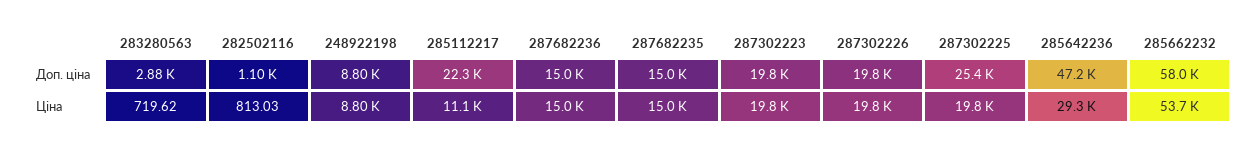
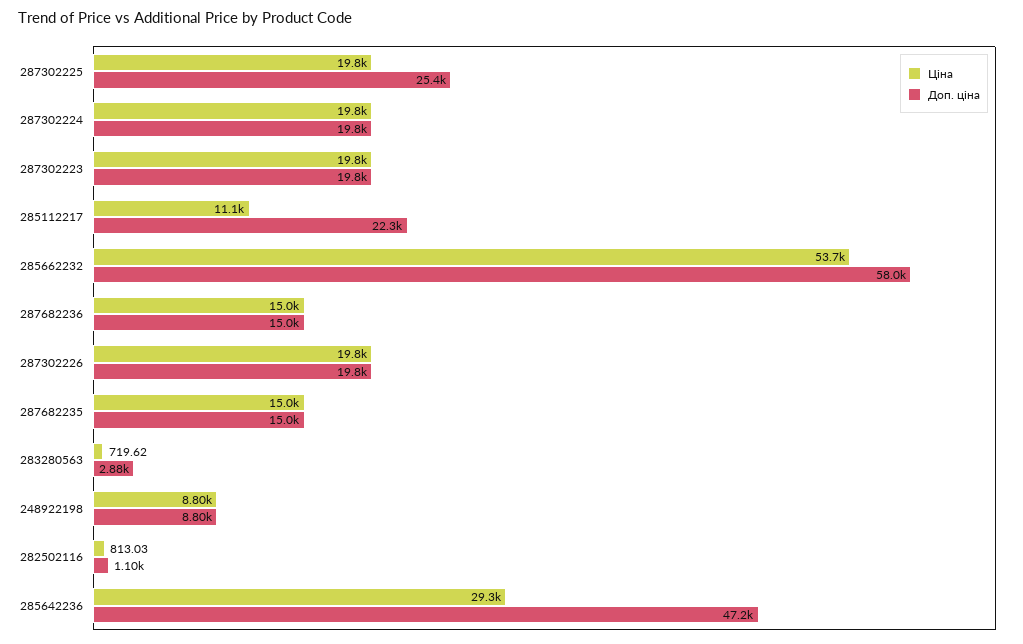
  {
    "Доп. ціна": {
      "283280563": 2880,
      "282502116": 1100,
      "248922198": 8800,
      "285112217": 22300,
      "287682236": 15000,
      "287682235": 15000,
      "287302223": 19800,
      "287302226": 19800,
      "287302225": 25400,
      "285642236": 47200,
-     "285662232": 58000
+     "285662232": 58000,
+     "287302224": 19800
    },
    "Ціна": {
      "283280563": 719.62,
      "282502116": 813.03,
      "248922198": 8800,
      "285112217": 11100,
      "287682236": 15000,
      "287682235": 15000,
      "287302223": 19800,
      "287302226": 19800,
      "287302225": 19800,
      "285642236": 29300,
-     "285662232": 53700
+     "285662232": 53700,
+     "287302224": 19800
    }
  }

